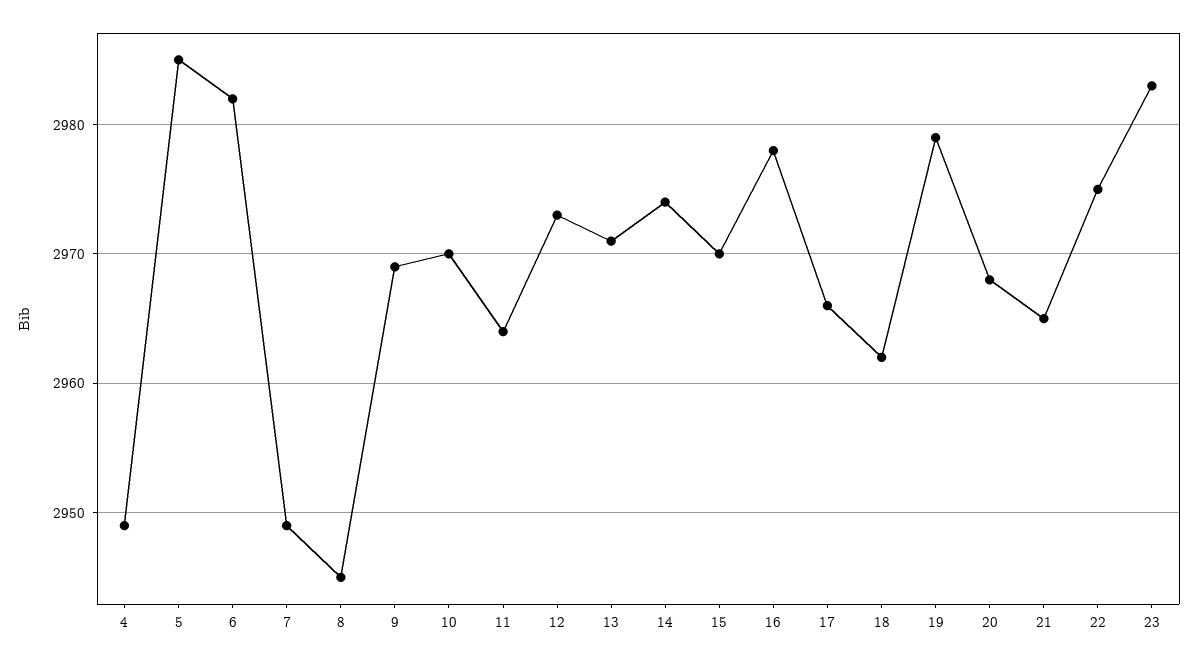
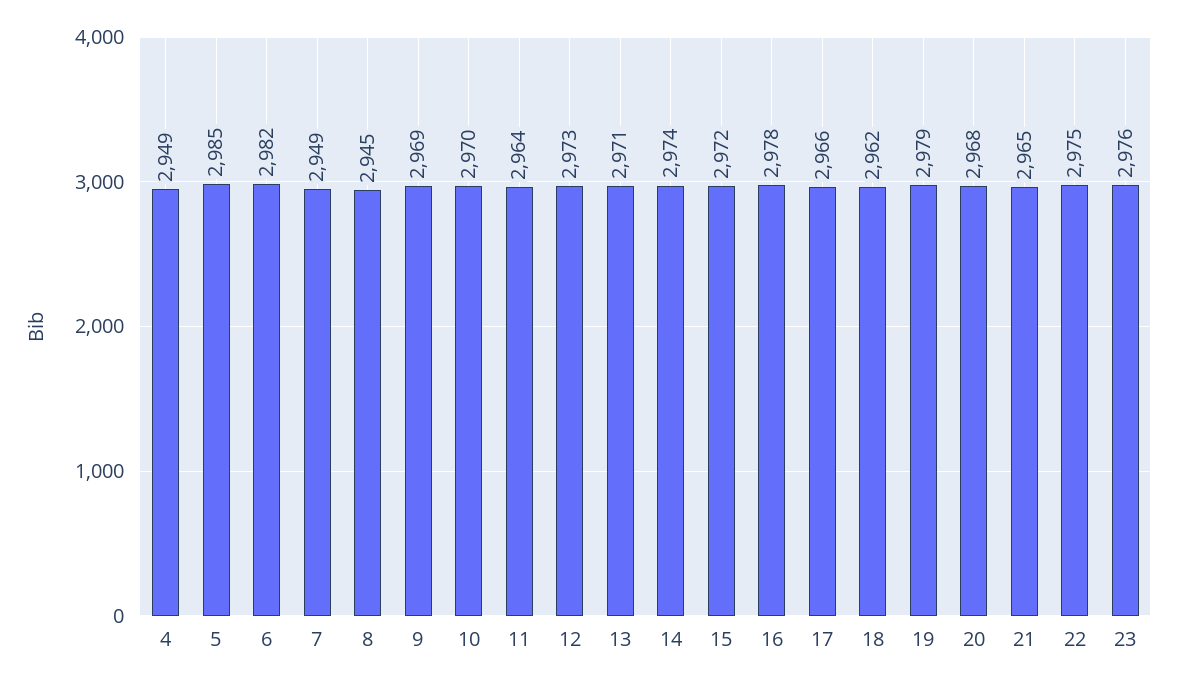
  {
    "4": 2949,
    "5": 2985,
    "6": 2982,
    "7": 2949,
    "8": 2945,
    "9": 2969,
    "10": 2970,
    "11": 2964,
    "12": 2973,
    "13": 2971,
    "14": 2974,
-   "15": 2970,
+   "15": 2972,
    "16": 2978,
    "17": 2966,
    "18": 2962,
    "19": 2979,
    "20": 2968,
    "21": 2965,
    "22": 2975,
-   "23": 2983
+   "23": 2976
  }

